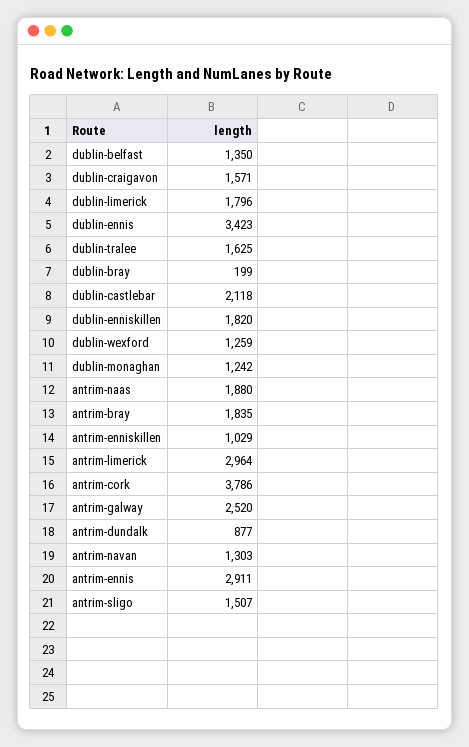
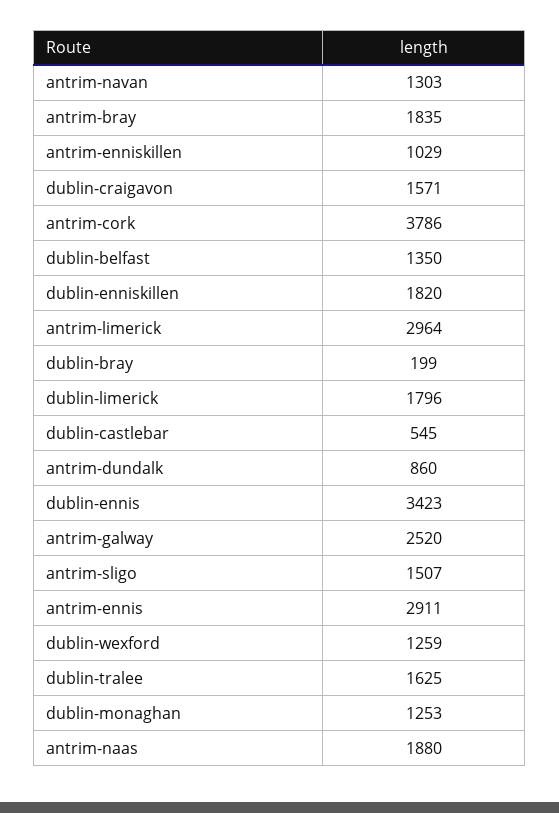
  {
    "dublin-belfast": 1350,
    "dublin-craigavon": 1571,
    "dublin-limerick": 1796,
    "dublin-ennis": 3423,
    "dublin-tralee": 1625,
    "dublin-bray": 199,
-   "dublin-castlebar": 2118,
+   "dublin-castlebar": 545,
    "dublin-enniskillen": 1820,
    "dublin-wexford": 1259,
-   "dublin-monaghan": 1242,
+   "dublin-monaghan": 1253,
    "antrim-naas": 1880,
    "antrim-bray": 1835,
    "antrim-enniskillen": 1029,
    "antrim-limerick": 2964,
    "antrim-cork": 3786,
    "antrim-galway": 2520,
-   "antrim-dundalk": 877,
+   "antrim-dundalk": 860,
    "antrim-navan": 1303,
    "antrim-ennis": 2911,
    "antrim-sligo": 1507
  }

